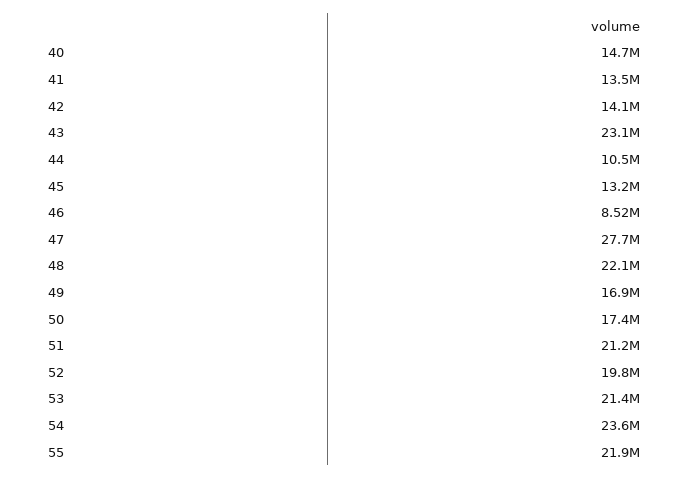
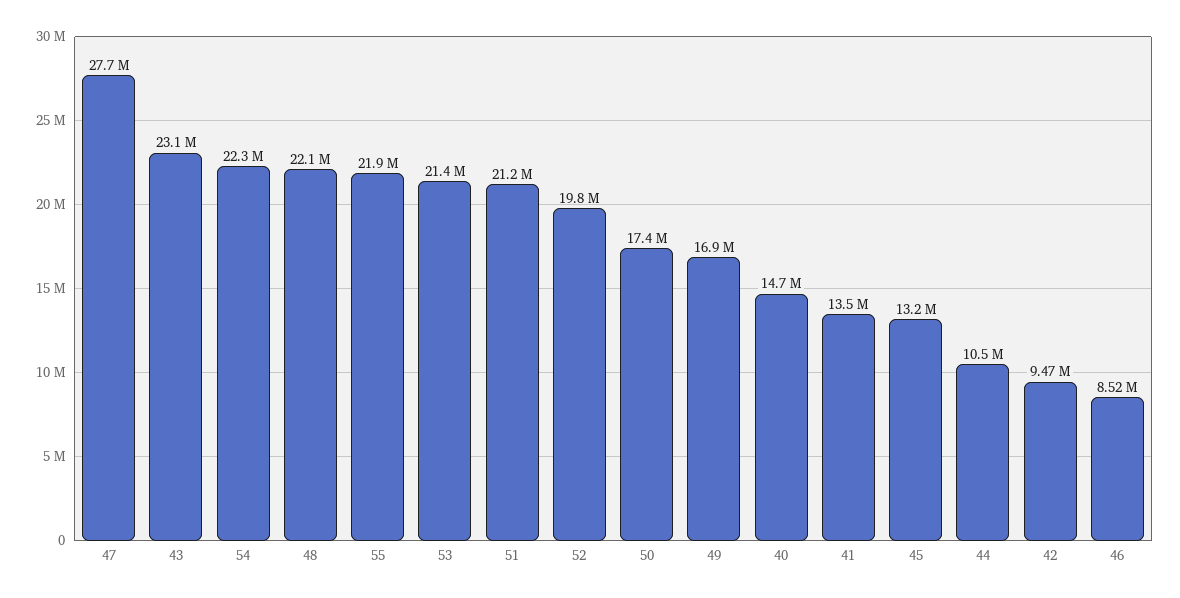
  {
    "40": 14700000,
    "41": 13500000,
-   "42": 14100000,
+   "42": 9470000,
    "43": 23100000,
    "44": 10500000,
    "45": 13200000,
    "46": 8520000,
    "47": 27700000,
    "48": 22100000,
    "49": 16900000,
    "50": 17400000,
    "51": 21200000,
    "52": 19800000,
    "53": 21400000,
-   "54": 23600000,
+   "54": 22300000,
    "55": 21900000
  }

